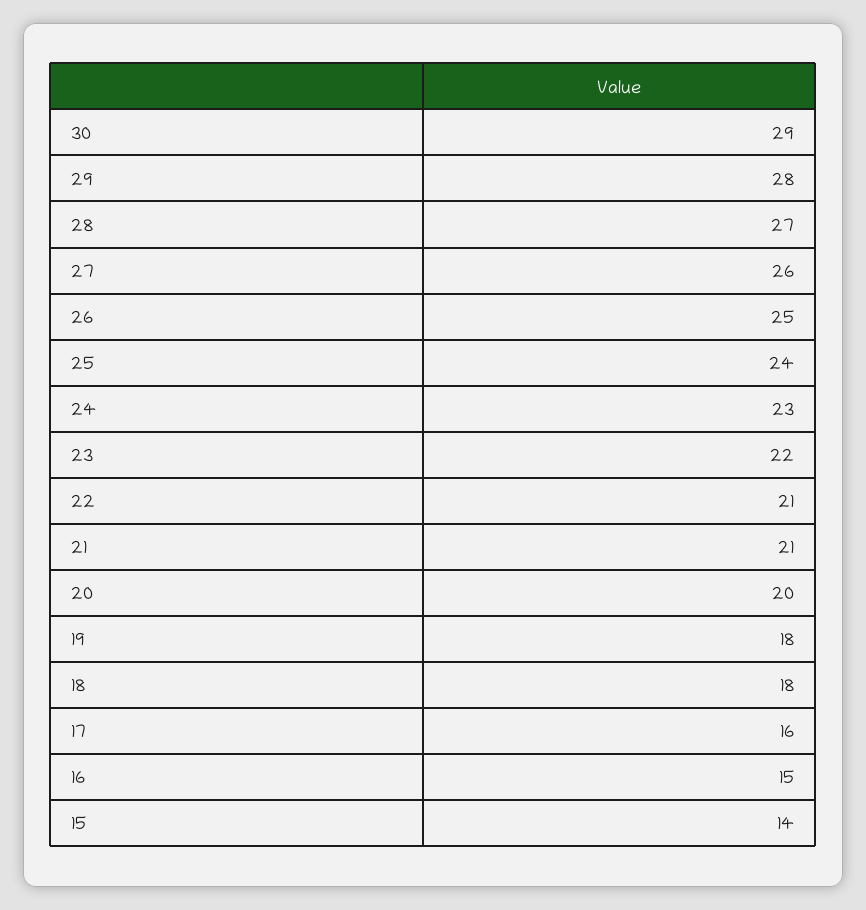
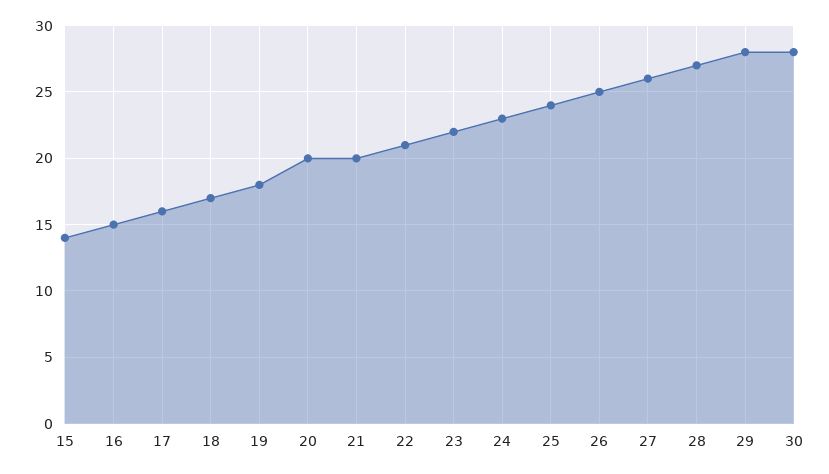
  {
-   "30": 29,
+   "30": 28,
    "29": 28,
    "28": 27,
    "27": 26,
    "26": 25,
    "25": 24,
    "24": 23,
    "23": 22,
    "22": 21,
-   "21": 21,
+   "21": 20,
    "20": 20,
    "19": 18,
-   "18": 18,
+   "18": 17,
    "17": 16,
    "16": 15,
    "15": 14
  }

